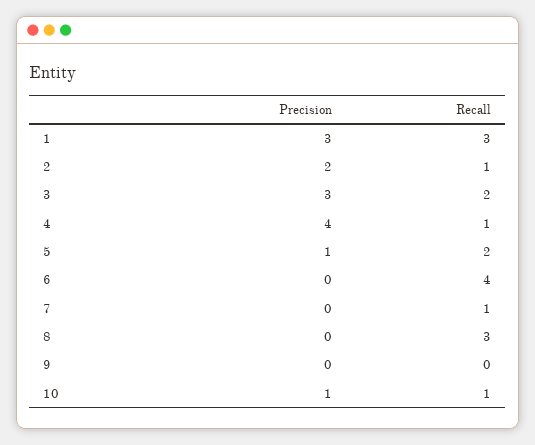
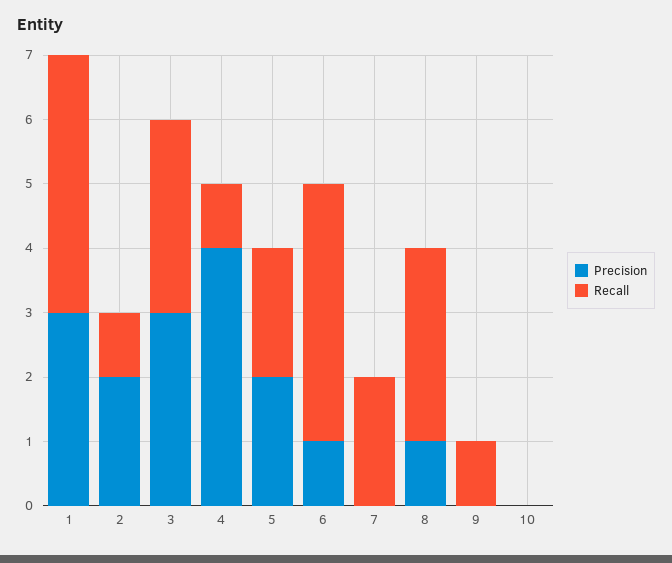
  {
    "Precision": {
      "1": 3,
      "2": 2,
      "3": 3,
      "4": 4,
-     "5": 1,
+     "5": 2,
-     "6": 0,
+     "6": 1,
      "7": 0,
-     "8": 0,
+     "8": 1,
      "9": 0,
-     "10": 1
+     "10": 0
    },
    "Recall": {
-     "1": 3,
+     "1": 4,
      "2": 1,
-     "3": 2,
+     "3": 3,
      "4": 1,
      "5": 2,
      "6": 4,
-     "7": 1,
+     "7": 2,
      "8": 3,
-     "9": 0,
+     "9": 1,
-     "10": 1
+     "10": 0
    }
  }

